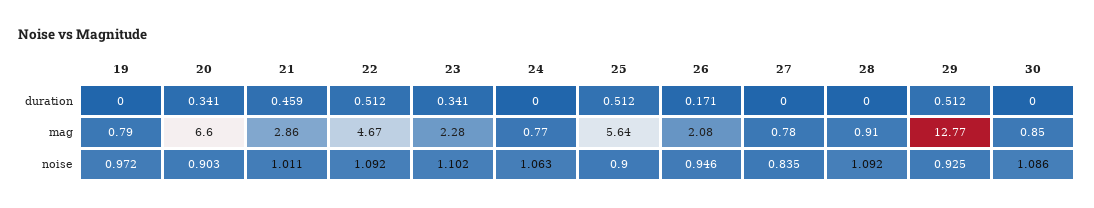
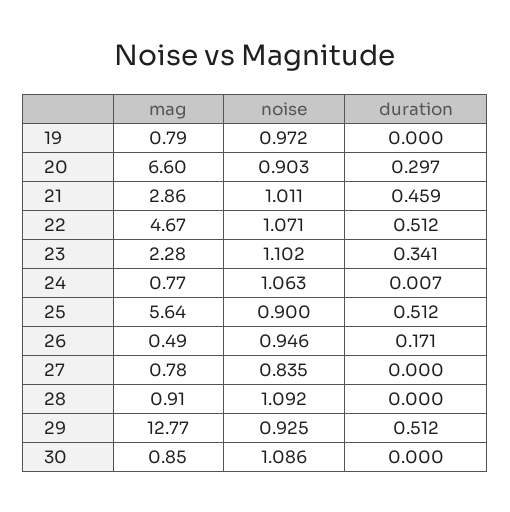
  {
    "19": {
      "duration": 0,
      "mag": 0.79,
      "noise": 0.972
    },
    "20": {
-     "duration": 0.341,
+     "duration": 0.297,
      "mag": 6.6,
      "noise": 0.903
    },
    "21": {
      "duration": 0.459,
      "mag": 2.86,
      "noise": 1.011
    },
    "22": {
      "duration": 0.512,
      "mag": 4.67,
-     "noise": 1.092
+     "noise": 1.071
    },
    "23": {
      "duration": 0.341,
      "mag": 2.28,
      "noise": 1.102
    },
    "24": {
-     "duration": 0,
+     "duration": 0.007,
      "mag": 0.77,
      "noise": 1.063
    },
    "25": {
      "duration": 0.512,
      "mag": 5.64,
      "noise": 0.9
    },
    "26": {
      "duration": 0.171,
-     "mag": 2.08,
+     "mag": 0.49,
      "noise": 0.946
    },
    "27": {
      "duration": 0,
      "mag": 0.78,
      "noise": 0.835
    },
    "28": {
      "duration": 0,
      "mag": 0.91,
      "noise": 1.092
    },
    "29": {
      "duration": 0.512,
      "mag": 12.77,
      "noise": 0.925
    },
    "30": {
      "duration": 0,
      "mag": 0.85,
      "noise": 1.086
    }
  }

